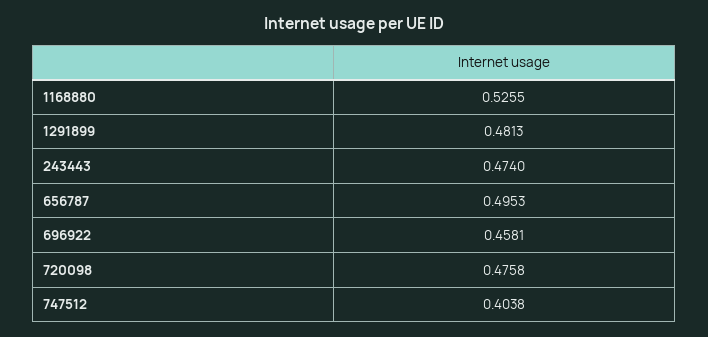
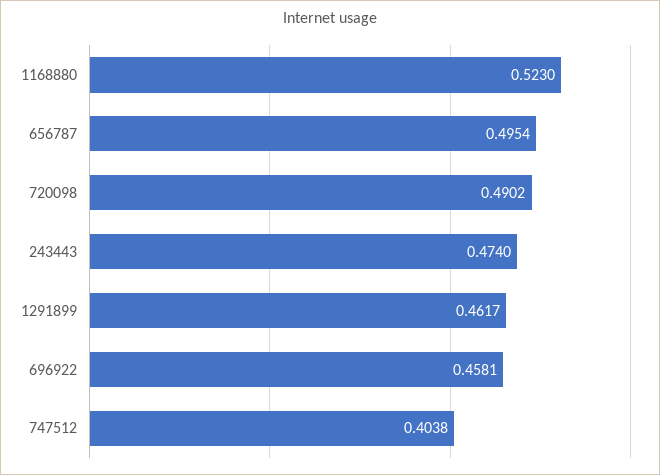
  {
-   "1168880": 0.5255,
+   "1168880": 0.523,
-   "1291899": 0.4813,
+   "1291899": 0.4617,
    "243443": 0.474,
-   "656787": 0.4953,
+   "656787": 0.4954,
    "696922": 0.4581,
-   "720098": 0.4758,
+   "720098": 0.4902,
    "747512": 0.4038
  }

